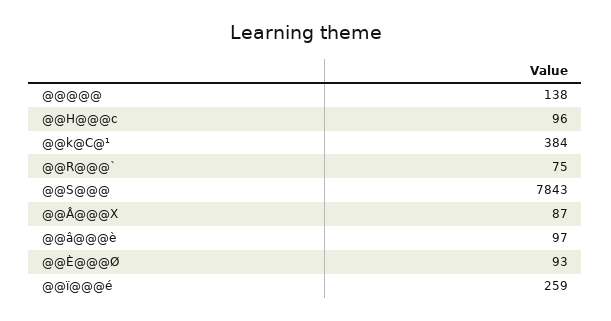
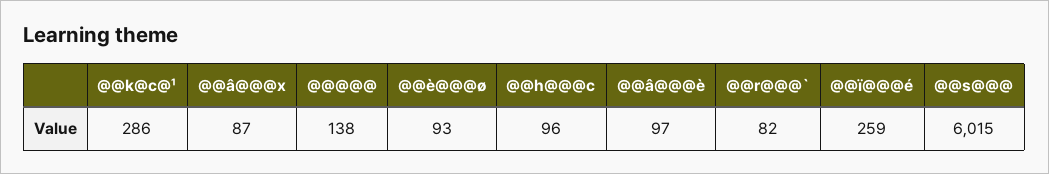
  {
    "@@@@@": 138,
    "@@H@@@c": 96,
-   "@@k@C@¹": 384,
+   "@@k@C@¹": 286,
-   "@@R@@@`": 75,
+   "@@R@@@`": 82,
-   "@@S@@@": 7843,
+   "@@S@@@": 6015,
    "@@Â@@@X": 87,
    "@@â@@@è": 97,
    "@@È@@@Ø": 93,
    "@@ï@@@é": 259
  }

